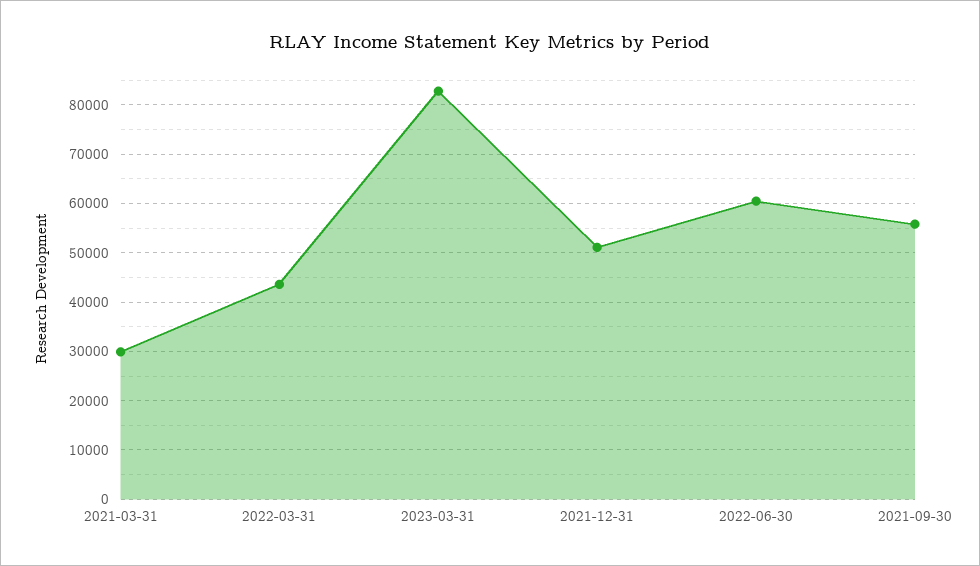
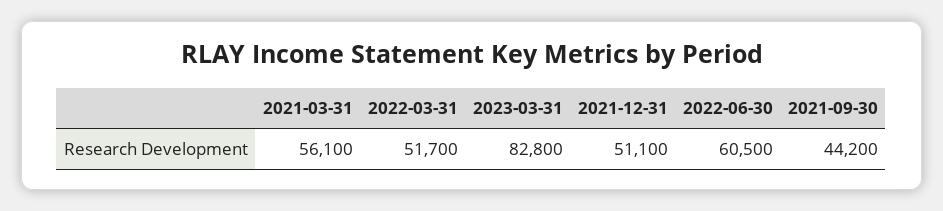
  {
-   "2021-03-31": 30000,
+   "2021-03-31": 56100,
-   "2022-03-31": 44000,
+   "2022-03-31": 51700,
    "2023-03-31": 82800,
    "2021-12-31": 51100,
    "2022-06-30": 60500,
-   "2021-09-30": 56000
+   "2021-09-30": 44200
  }

